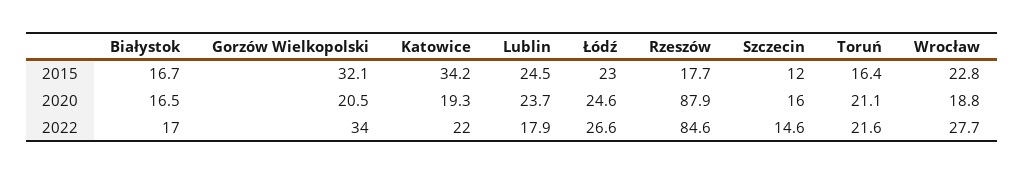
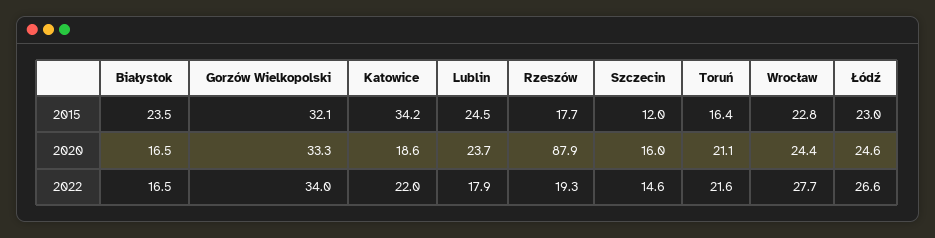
  {
    "Białystok": {
-     "2015": 16.7,
+     "2015": 23.5,
      "2020": 16.5,
-     "2022": 17
+     "2022": 16.5
    },
    "Gorzów Wielkopolski": {
      "2015": 32.1,
-     "2020": 20.5,
+     "2020": 33.3,
      "2022": 34
    },
    "Katowice": {
      "2015": 34.2,
-     "2020": 19.3,
+     "2020": 18.6,
      "2022": 22
    },
    "Lublin": {
      "2015": 24.5,
      "2020": 23.7,
      "2022": 17.9
    },
    "Łódź": {
      "2015": 23,
      "2020": 24.6,
      "2022": 26.6
    },
    "Rzeszów": {
      "2015": 17.7,
      "2020": 87.9,
-     "2022": 84.6
+     "2022": 19.3
    },
    "Szczecin": {
      "2015": 12,
      "2020": 16,
      "2022": 14.6
    },
    "Toruń": {
      "2015": 16.4,
      "2020": 21.1,
      "2022": 21.6
    },
    "Wrocław": {
      "2015": 22.8,
-     "2020": 18.8,
+     "2020": 24.4,
      "2022": 27.7
    }
  }

